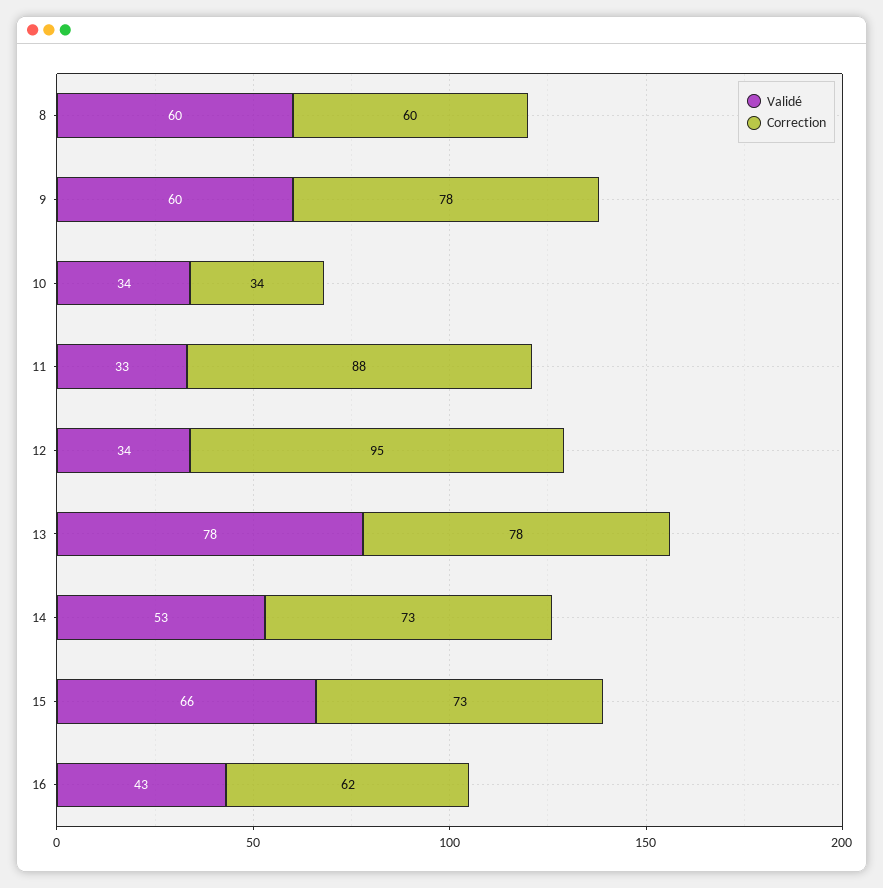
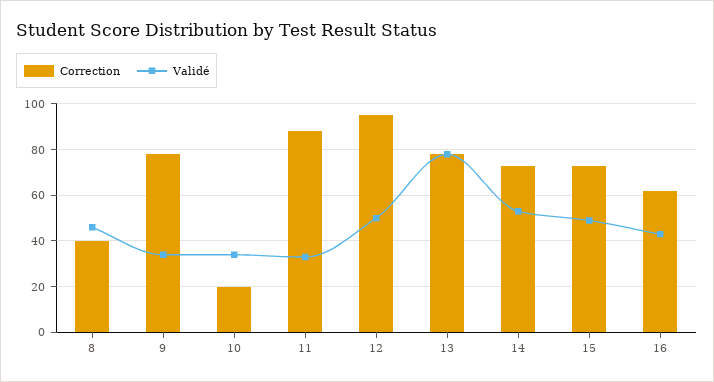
  {
    "Validé": {
-     "8": 60,
+     "8": 45,
-     "9": 60,
+     "9": 35,
      "10": 34,
      "11": 33,
-     "12": 34,
+     "12": 50,
      "13": 78,
      "14": 53,
-     "15": 66,
+     "15": 50,
      "16": 43
    },
    "Correction": {
-     "8": 60,
+     "8": 40,
      "9": 78,
-     "10": 34,
+     "10": 20,
      "11": 88,
      "12": 95,
      "13": 78,
      "14": 73,
      "15": 73,
      "16": 62
    }
  }

